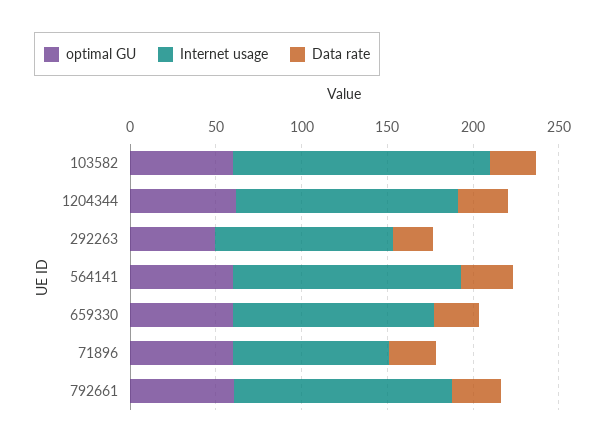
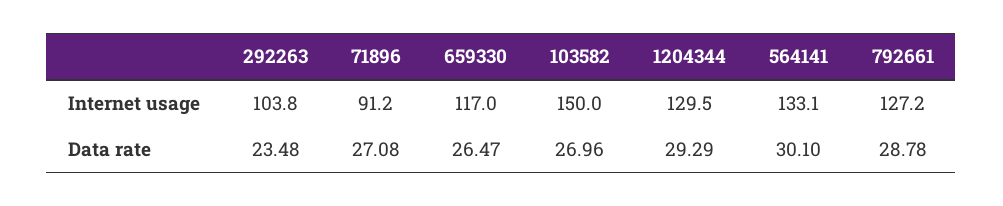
  {
-   "optimal GU": {
-     "103582": 60,
-     "1204344": 60,
-     "292263": 50,
-     "564141": 60,
-     "659330": 60,
-     "71896": 60,
-     "792661": 60
-   },
    "Internet usage": {
      "103582": 150,
      "1204344": 129.5,
      "292263": 103.8,
      "564141": 133.1,
      "659330": 117,
      "71896": 91.2,
      "792661": 127.2
    },
    "Data rate": {
      "103582": 26.96,
      "1204344": 29.29,
      "292263": 23.48,
      "564141": 30.1,
      "659330": 26.47,
      "71896": 27.08,
      "792661": 28.78
    }
  }

